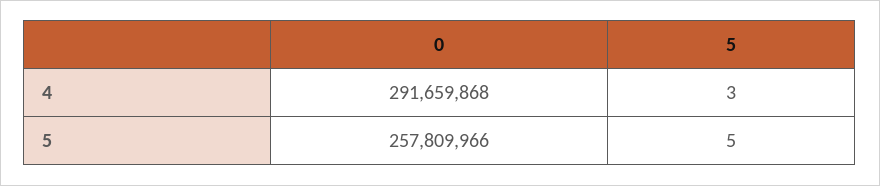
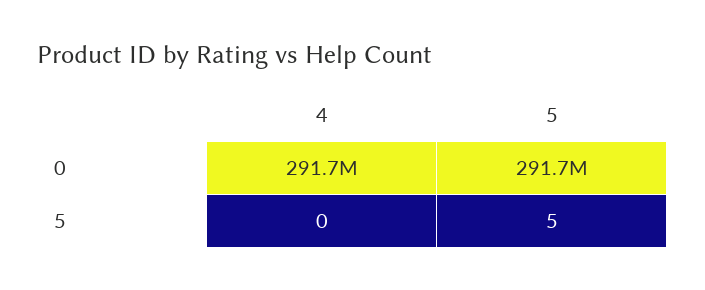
  {
    "0": {
      "4": 291659868,
-     "5": 257809966
+     "5": 291700000
    },
    "5": {
-     "4": 3,
+     "4": 0,
      "5": 5
    }
  }

